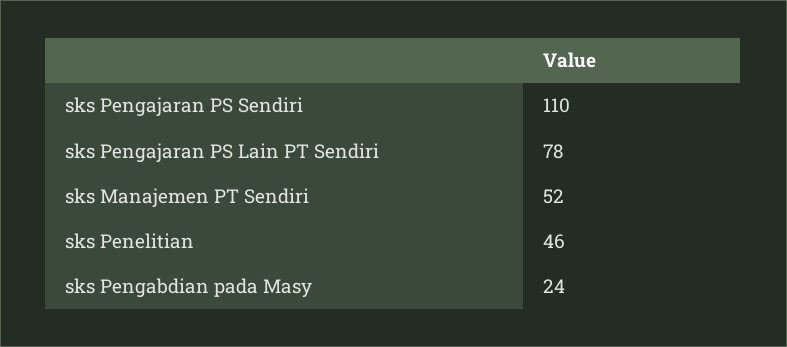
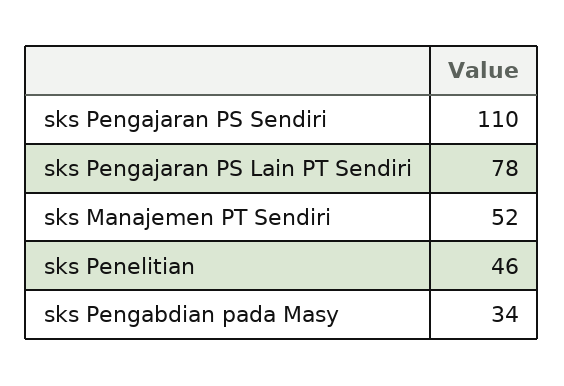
  {
    "sks Pengajaran PS Sendiri": 110,
    "sks Pengajaran PS Lain PT Sendiri": 78,
    "sks Manajemen PT Sendiri": 52,
    "sks Penelitian": 46,
-   "sks Pengabdian pada Masy": 24
+   "sks Pengabdian pada Masy": 34
  }

